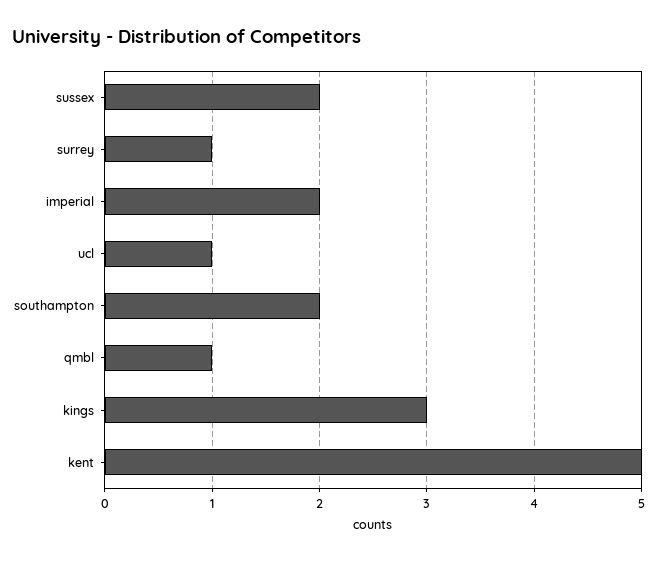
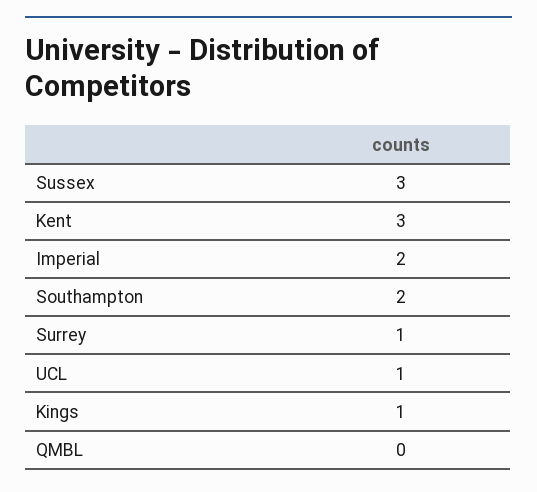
  {
-   "sussex": 2,
+   "sussex": 3,
    "surrey": 1,
    "imperial": 2,
    "ucl": 1,
    "southampton": 2,
-   "qmbl": 1,
+   "qmbl": 0,
-   "kings": 3,
+   "kings": 1,
-   "kent": 5
+   "kent": 3
  }

